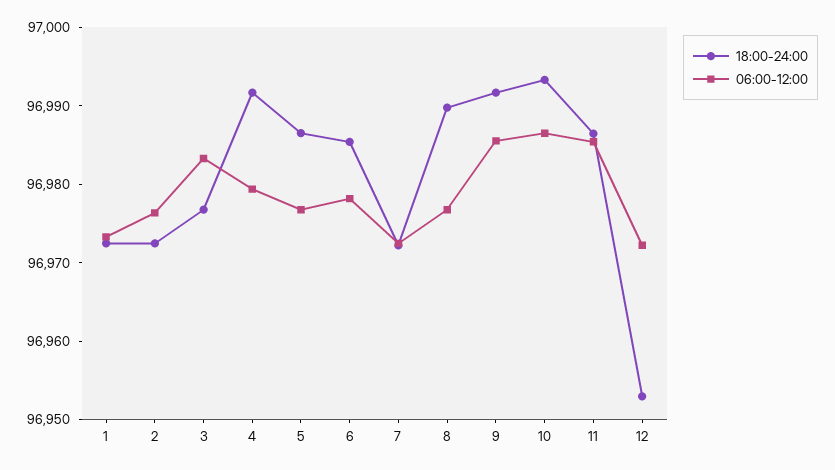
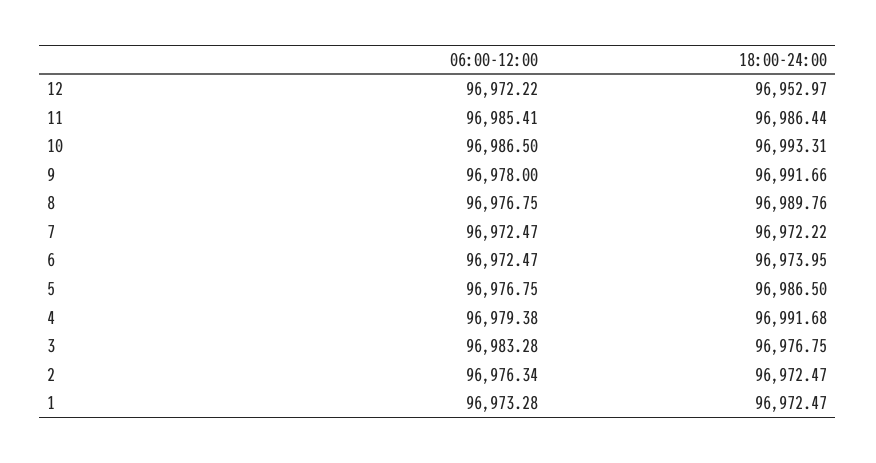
  {
    "18:00-24:00": {
      "1": 96972.47,
      "2": 96972.47,
      "3": 96976.75,
      "4": 96991.68,
      "5": 96986.5,
-     "6": 96986,
+     "6": 96973.95,
      "7": 96972.22,
      "8": 96989.76,
      "9": 96991.66,
      "10": 96993.31,
      "11": 96986.44,
      "12": 96952.97
    },
    "06:00-12:00": {
      "1": 96973.28,
      "2": 96976.34,
      "3": 96983.28,
      "4": 96979.38,
      "5": 96976.75,
-     "6": 96978,
+     "6": 96972.47,
      "7": 96972.47,
      "8": 96976.75,
-     "9": 96986,
+     "9": 96978,
      "10": 96986.5,
      "11": 96985.41,
      "12": 96972.22
    }
  }

